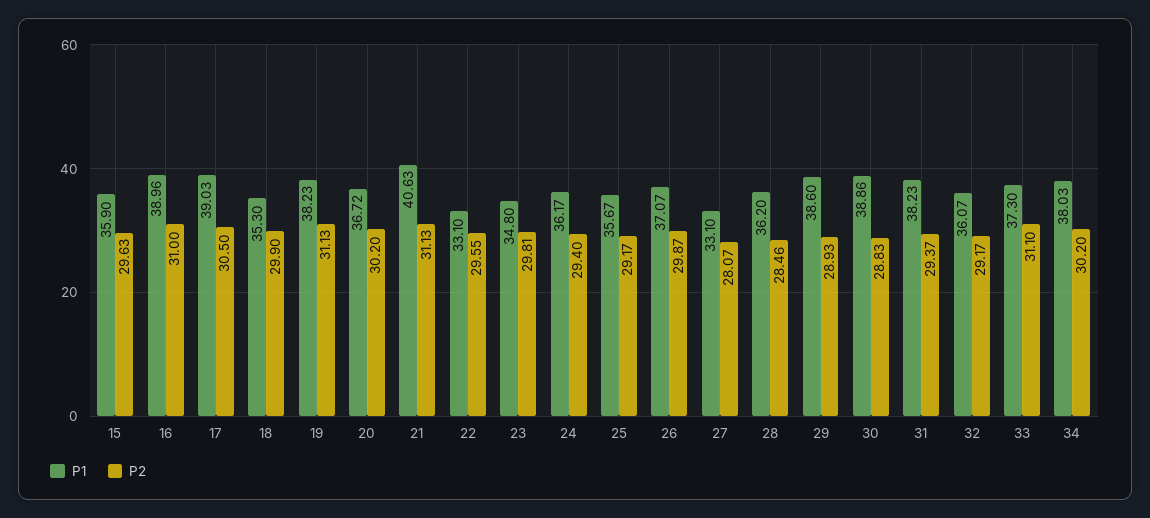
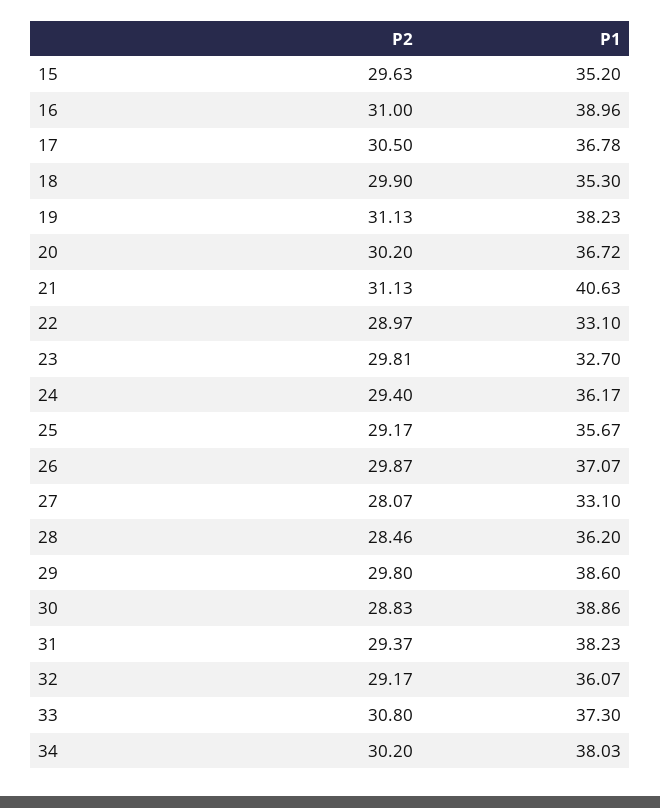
  {
    "P1": {
-     "15": 35.9,
+     "15": 35.2,
      "16": 38.96,
-     "17": 39.03,
+     "17": 36.78,
      "18": 35.3,
      "19": 38.23,
      "20": 36.72,
      "21": 40.63,
      "22": 33.1,
-     "23": 34.8,
+     "23": 32.7,
      "24": 36.17,
      "25": 35.67,
      "26": 37.07,
      "27": 33.1,
      "28": 36.2,
      "29": 38.6,
      "30": 38.86,
      "31": 38.23,
      "32": 36.07,
      "33": 37.3,
      "34": 38.03
    },
    "P2": {
      "15": 29.63,
      "16": 31,
      "17": 30.5,
      "18": 29.9,
      "19": 31.13,
      "20": 30.2,
      "21": 31.13,
-     "22": 29.55,
+     "22": 28.97,
      "23": 29.81,
      "24": 29.4,
      "25": 29.17,
      "26": 29.87,
      "27": 28.07,
      "28": 28.46,
-     "29": 28.93,
+     "29": 29.8,
      "30": 28.83,
      "31": 29.37,
      "32": 29.17,
-     "33": 31.1,
+     "33": 30.8,
      "34": 30.2
    }
  }

